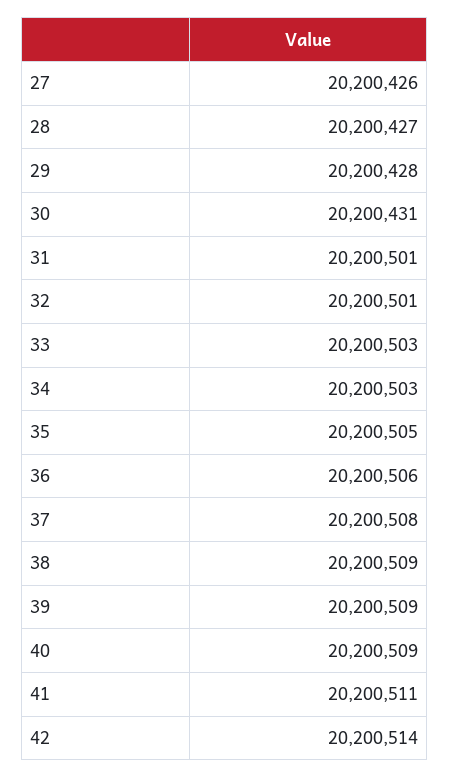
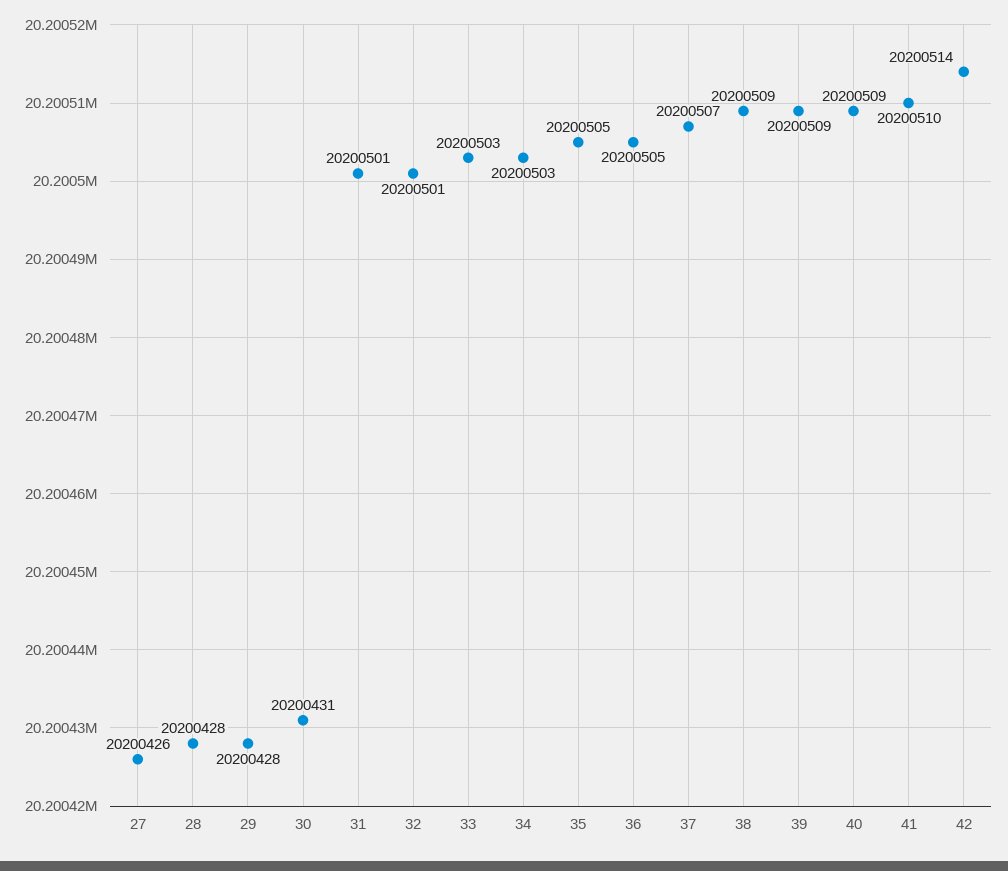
  {
    "27": 20200426,
-   "28": 20200427,
+   "28": 20200428,
    "29": 20200428,
    "30": 20200431,
    "31": 20200501,
    "32": 20200501,
    "33": 20200503,
    "34": 20200503,
    "35": 20200505,
-   "36": 20200506,
+   "36": 20200505,
-   "37": 20200508,
+   "37": 20200507,
    "38": 20200509,
    "39": 20200509,
    "40": 20200509,
-   "41": 20200511,
+   "41": 20200510,
    "42": 20200514
  }

